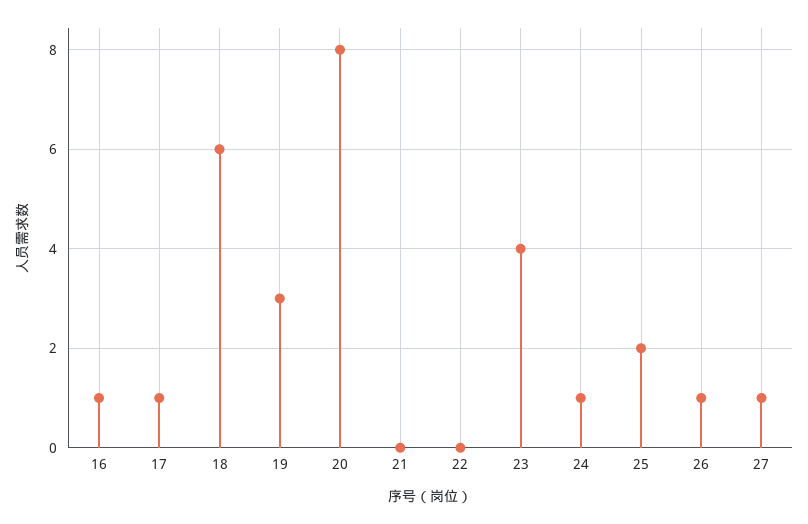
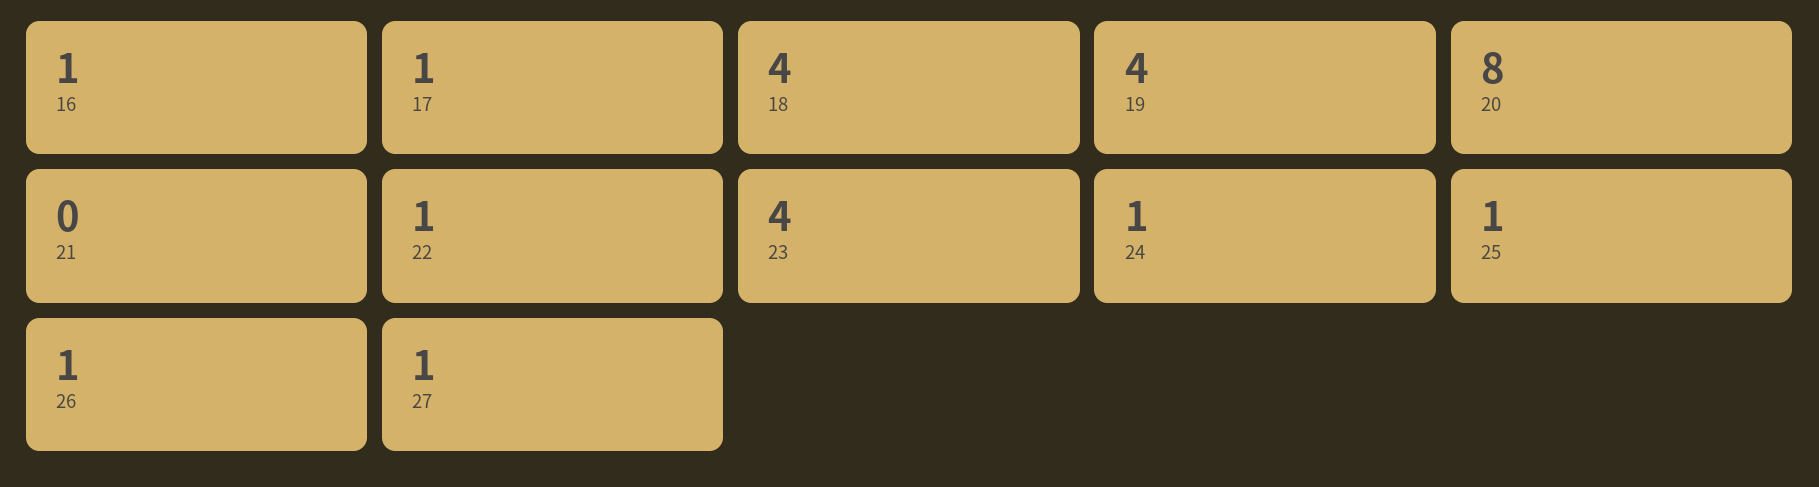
  {
    "16": 1,
    "17": 1,
-   "18": 6,
+   "18": 4,
-   "19": 3,
+   "19": 4,
    "20": 8,
    "21": 0,
-   "22": 0,
+   "22": 1,
    "23": 4,
    "24": 1,
-   "25": 2,
+   "25": 1,
    "26": 1,
    "27": 1
  }

